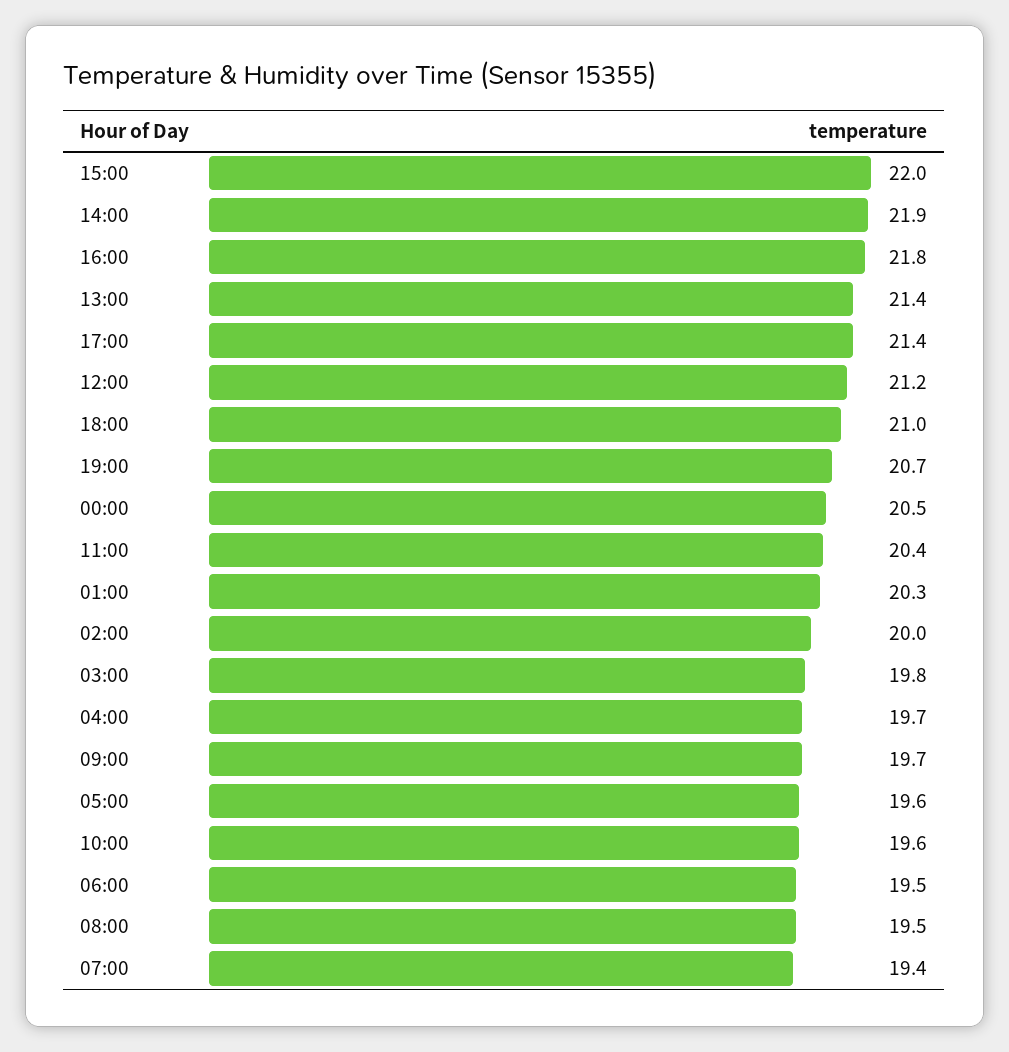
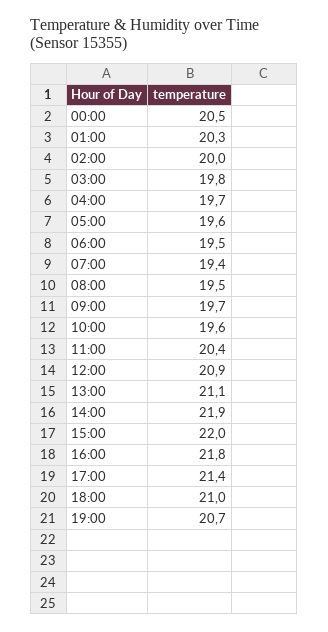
  {
    "15:00": 22,
    "14:00": 21.9,
    "16:00": 21.8,
-   "13:00": 21.4,
+   "13:00": 21.1,
    "17:00": 21.4,
-   "12:00": 21.2,
+   "12:00": 20.9,
    "18:00": 21,
    "19:00": 20.7,
    "00:00": 20.5,
    "11:00": 20.4,
    "01:00": 20.3,
    "02:00": 20,
    "03:00": 19.8,
    "04:00": 19.7,
    "09:00": 19.7,
    "05:00": 19.6,
    "10:00": 19.6,
    "06:00": 19.5,
    "08:00": 19.5,
    "07:00": 19.4
  }

